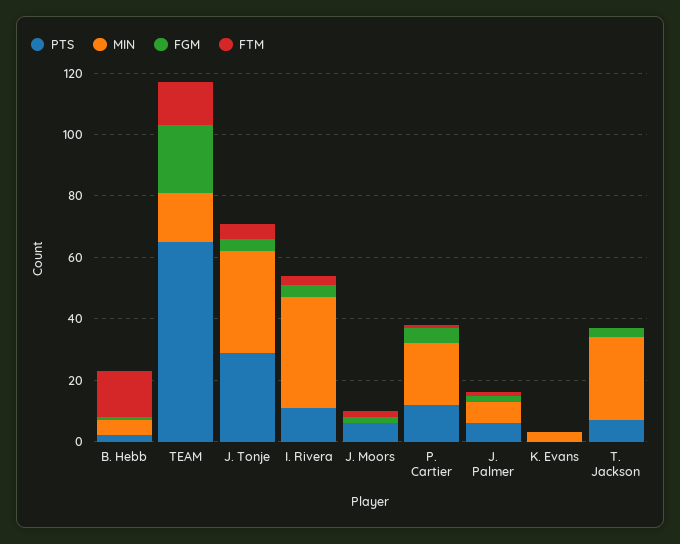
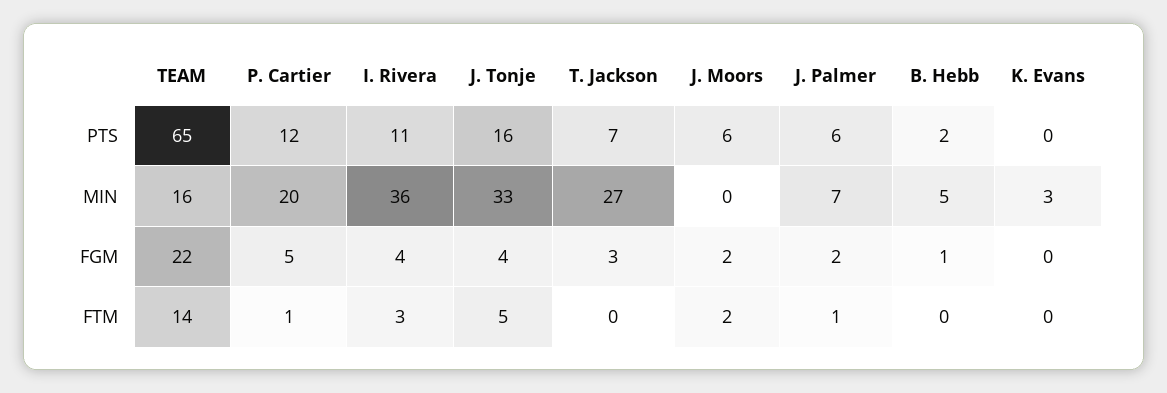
  {
    "PTS": {
      "B. Hebb": 2,
      "TEAM": 65,
-     "J. Tonje": 30,
+     "J. Tonje": 16,
      "I. Rivera": 11,
      "J. Moors": 6,
      "P. Cartier": 12,
      "J. Palmer": 6,
      "K. Evans": 0,
      "T. Jackson": 7
    },
    "MIN": {
      "B. Hebb": 5,
      "TEAM": 16,
      "J. Tonje": 33,
      "I. Rivera": 36,
      "J. Moors": 0,
      "P. Cartier": 20,
      "J. Palmer": 7,
      "K. Evans": 3,
      "T. Jackson": 27
    },
    "FGM": {
      "B. Hebb": 1,
      "TEAM": 22,
      "J. Tonje": 4,
      "I. Rivera": 4,
      "J. Moors": 2,
      "P. Cartier": 5,
      "J. Palmer": 2,
      "K. Evans": 0,
      "T. Jackson": 3
    },
    "FTM": {
-     "B. Hebb": 15,
+     "B. Hebb": 0,
      "TEAM": 14,
      "J. Tonje": 5,
      "I. Rivera": 3,
      "J. Moors": 2,
      "P. Cartier": 1,
      "J. Palmer": 1,
      "K. Evans": 0,
      "T. Jackson": 0
    }
  }

